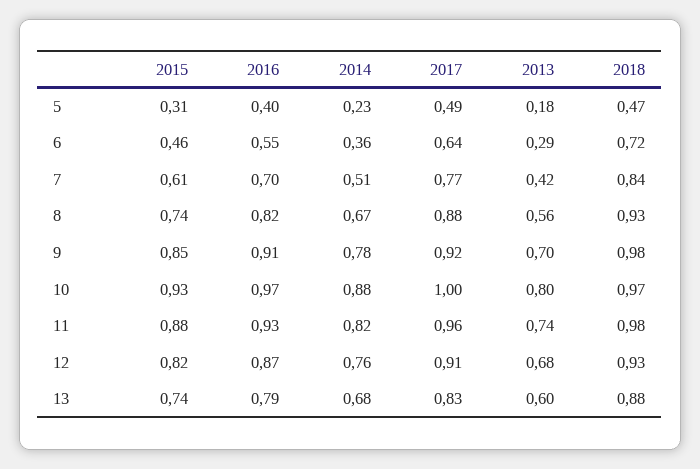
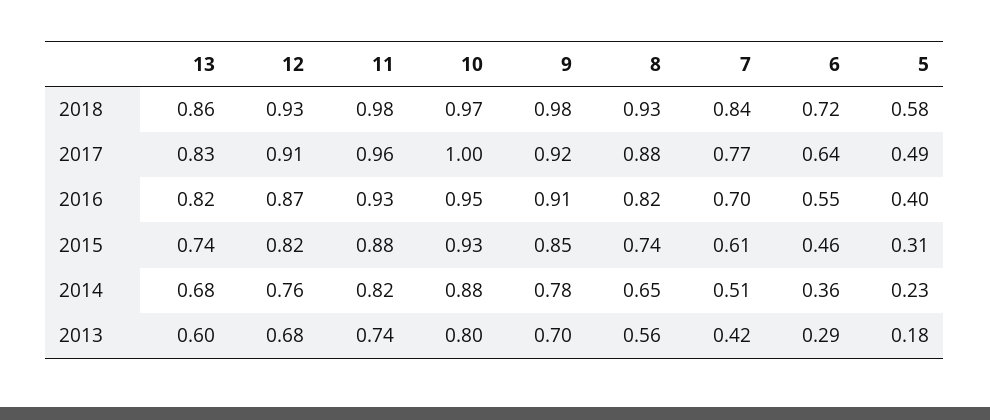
  {
    "2015": {
      "5": 0.31,
      "6": 0.46,
      "7": 0.61,
      "8": 0.74,
      "9": 0.85,
      "10": 0.93,
      "11": 0.88,
      "12": 0.82,
      "13": 0.74
    },
    "2016": {
      "5": 0.4,
      "6": 0.55,
      "7": 0.7,
      "8": 0.82,
      "9": 0.91,
-     "10": 0.97,
+     "10": 0.95,
      "11": 0.93,
      "12": 0.87,
-     "13": 0.79
+     "13": 0.82
    },
    "2014": {
      "5": 0.23,
      "6": 0.36,
      "7": 0.51,
-     "8": 0.67,
+     "8": 0.65,
      "9": 0.78,
      "10": 0.88,
      "11": 0.82,
      "12": 0.76,
      "13": 0.68
    },
    "2017": {
      "5": 0.49,
      "6": 0.64,
      "7": 0.77,
      "8": 0.88,
      "9": 0.92,
      "10": 1,
      "11": 0.96,
      "12": 0.91,
      "13": 0.83
    },
    "2013": {
      "5": 0.18,
      "6": 0.29,
      "7": 0.42,
      "8": 0.56,
      "9": 0.7,
      "10": 0.8,
      "11": 0.74,
      "12": 0.68,
      "13": 0.6
    },
    "2018": {
-     "5": 0.47,
+     "5": 0.58,
      "6": 0.72,
      "7": 0.84,
      "8": 0.93,
      "9": 0.98,
      "10": 0.97,
      "11": 0.98,
      "12": 0.93,
-     "13": 0.88
+     "13": 0.86
    }
  }

